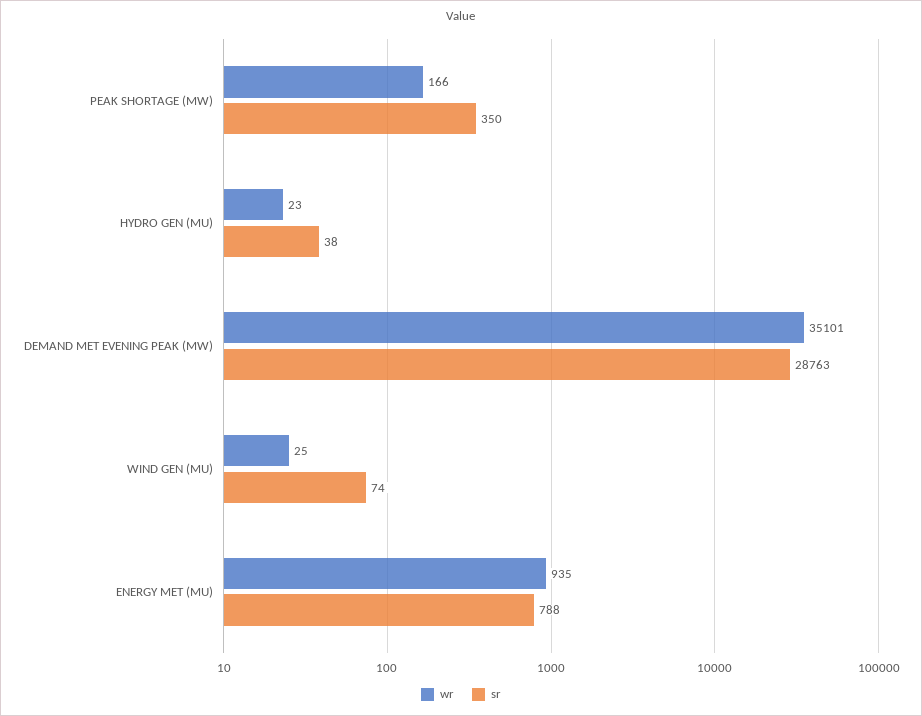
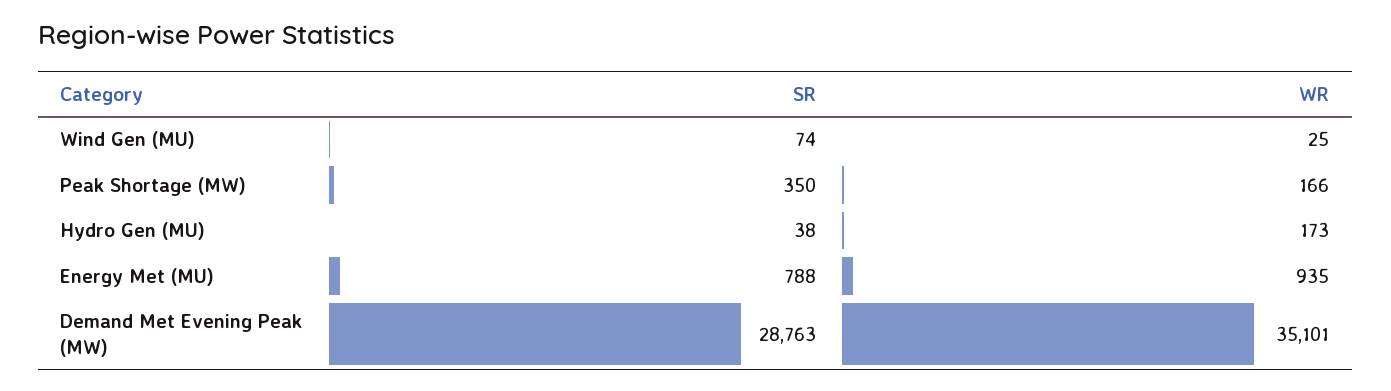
  {
    "wr": {
      "PEAK SHORTAGE (MW)": 166,
-     "HYDRO GEN (MU)": 23,
+     "HYDRO GEN (MU)": 173,
      "DEMAND MET EVENING PEAK (MW)": 35101,
      "WIND GEN (MU)": 25,
      "ENERGY MET (MU)": 935
    },
    "sr": {
      "PEAK SHORTAGE (MW)": 350,
      "HYDRO GEN (MU)": 38,
      "DEMAND MET EVENING PEAK (MW)": 28763,
      "WIND GEN (MU)": 74,
      "ENERGY MET (MU)": 788
    }
  }

